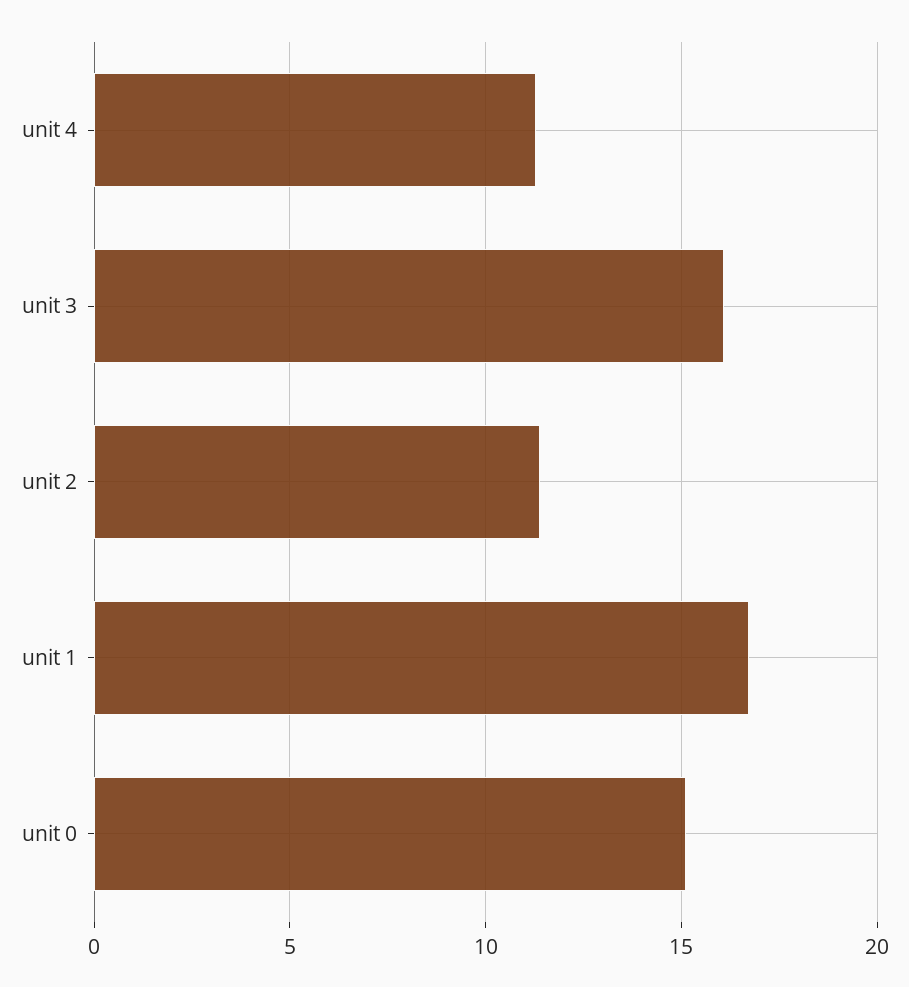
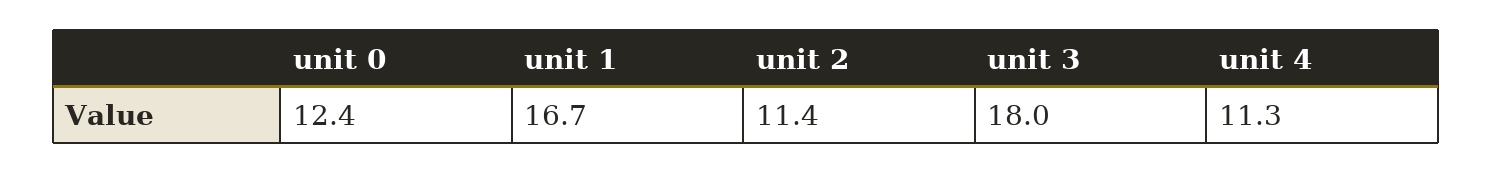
  {
    "unit 4": 11.3,
-   "unit 3": 16,
+   "unit 3": 18,
    "unit 2": 11.4,
    "unit 1": 16.7,
-   "unit 0": 15
+   "unit 0": 12.4
  }

